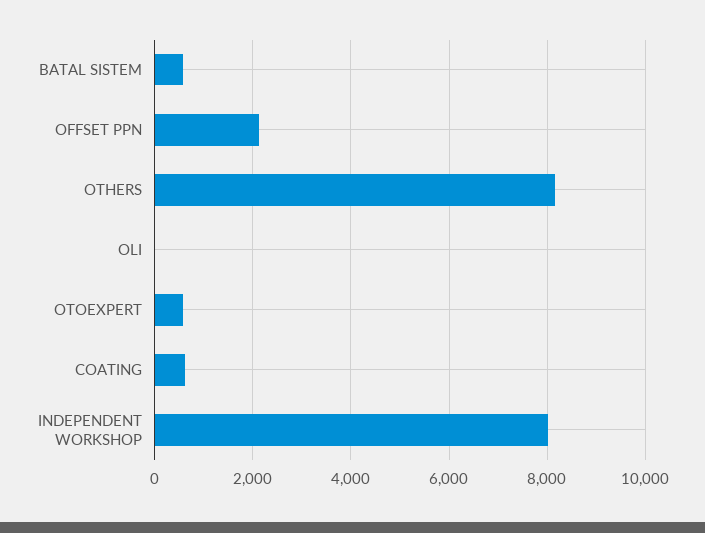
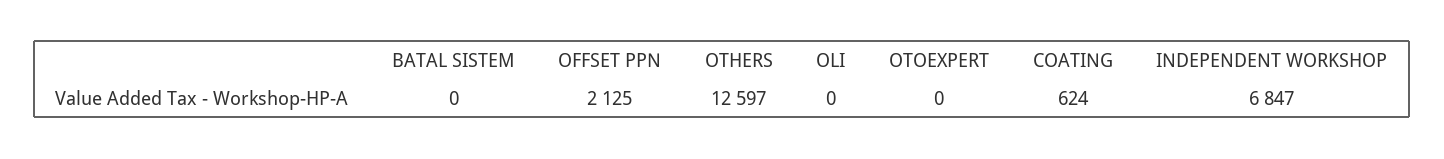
  {
-   "BATAL SISTEM": 600,
+   "BATAL SISTEM": 0,
    "OFFSET PPN": 2125,
-   "OTHERS": 8200,
+   "OTHERS": 12597,
    "OLI": 0,
-   "OTOEXPERT": 600,
+   "OTOEXPERT": 0,
    "COATING": 624,
-   "INDEPENDENT WORKSHOP": 8000
+   "INDEPENDENT WORKSHOP": 6847
  }

